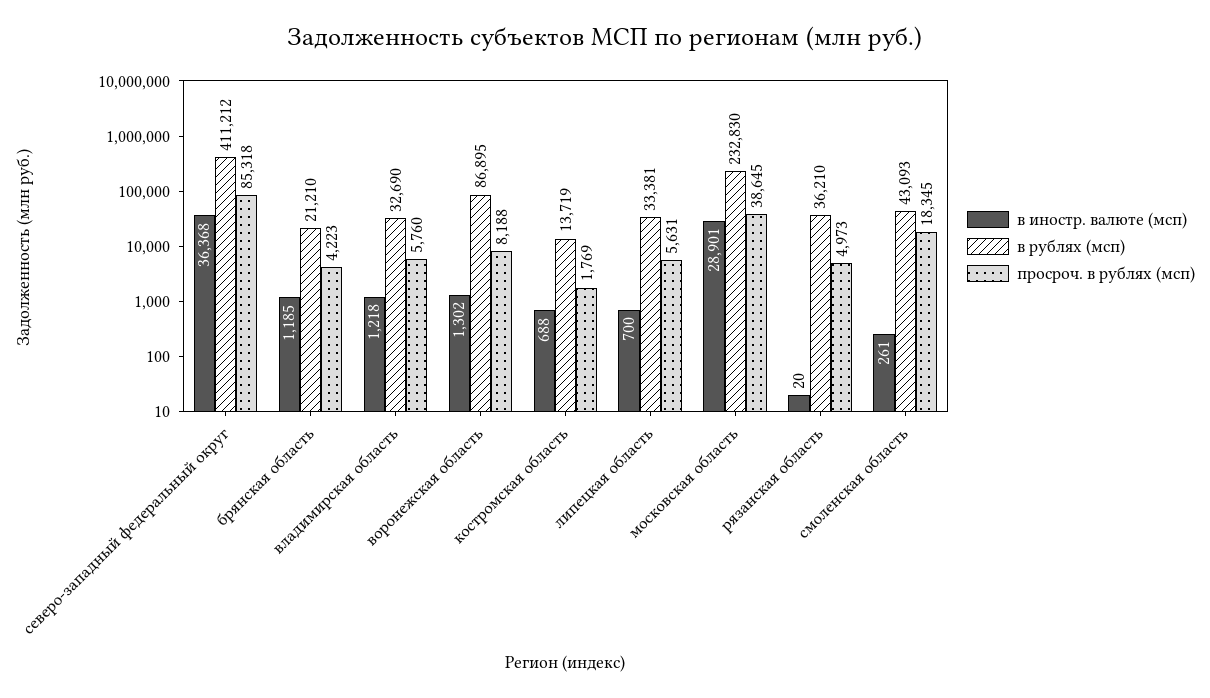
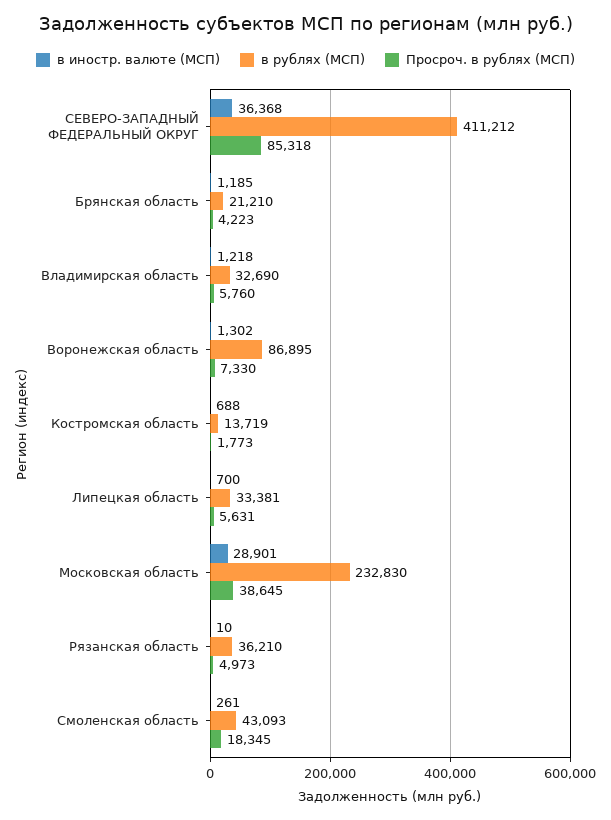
  {
    "в иностр. валюте (мсп)": {
      "северо-западный федеральный округ": 36368,
      "брянская область": 1185,
      "владимирская область": 1218,
      "воронежская область": 1302,
      "костромская область": 688,
      "липецкая область": 700,
      "московская область": 28901,
-     "рязанская область": 20,
+     "рязанская область": 10,
      "смоленская область": 261
    },
    "в рублях (мсп)": {
      "северо-западный федеральный округ": 411212,
      "брянская область": 21210,
      "владимирская область": 32690,
      "воронежская область": 86895,
      "костромская область": 13719,
      "липецкая область": 33381,
      "московская область": 232830,
      "рязанская область": 36210,
      "смоленская область": 43093
    },
    "просроч. в рублях (мсп)": {
      "северо-западный федеральный округ": 85318,
      "брянская область": 4223,
      "владимирская область": 5760,
-     "воронежская область": 8188,
+     "воронежская область": 7330,
-     "костромская область": 1769,
+     "костромская область": 1773,
      "липецкая область": 5631,
      "московская область": 38645,
      "рязанская область": 4973,
      "смоленская область": 18345
    }
  }

